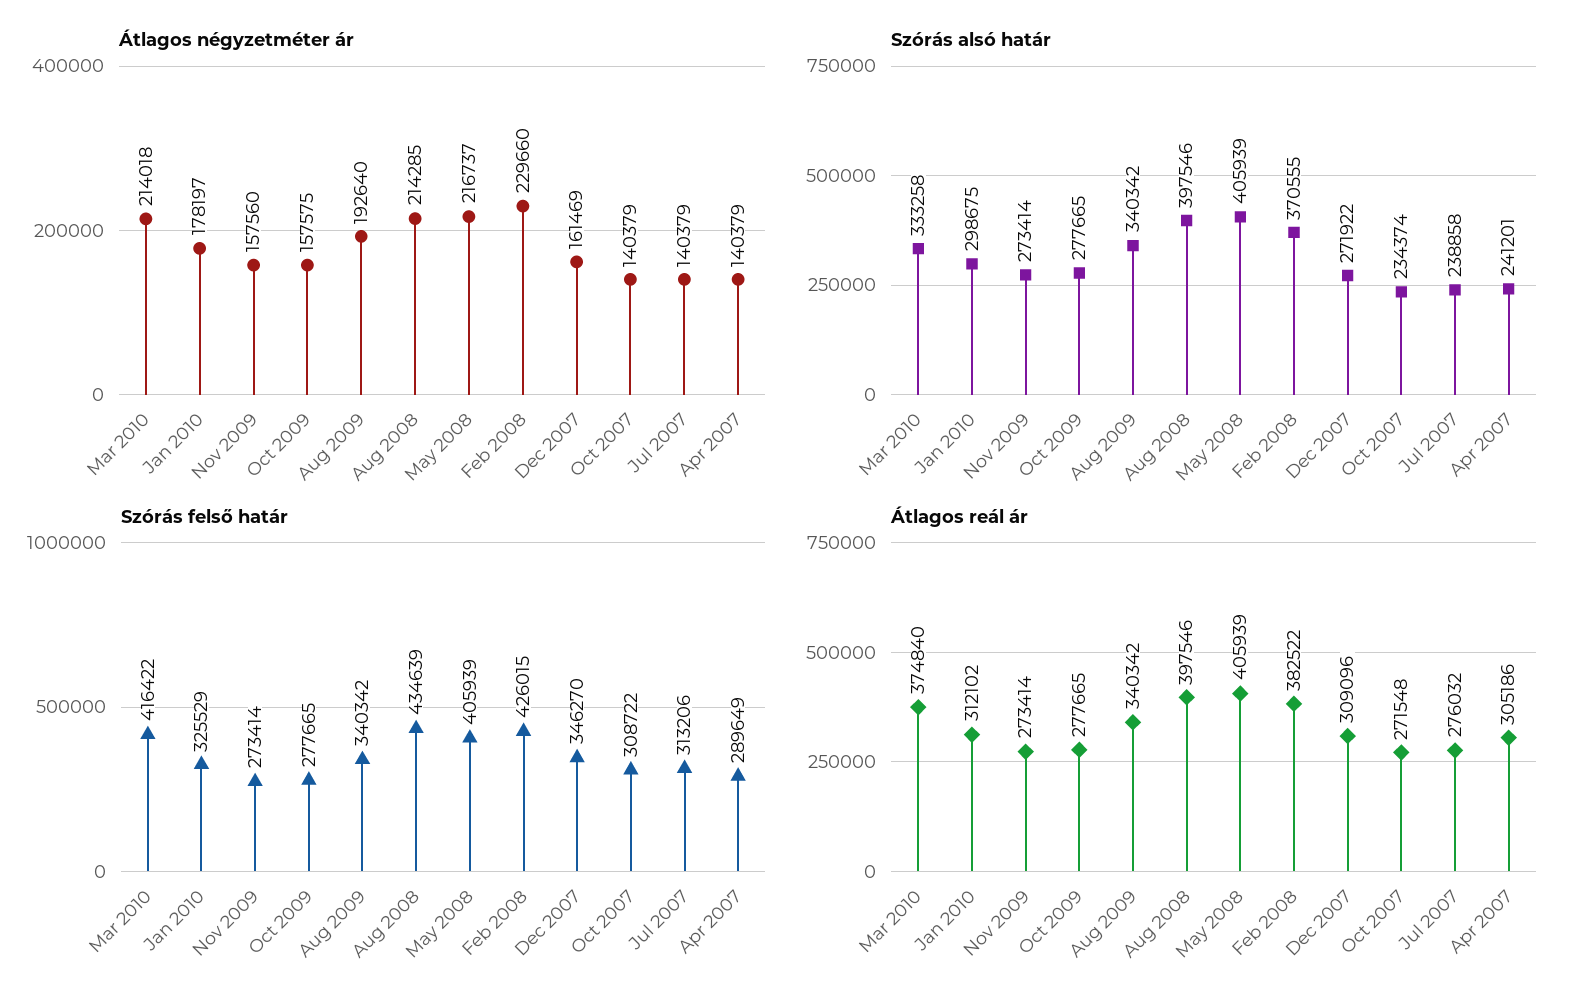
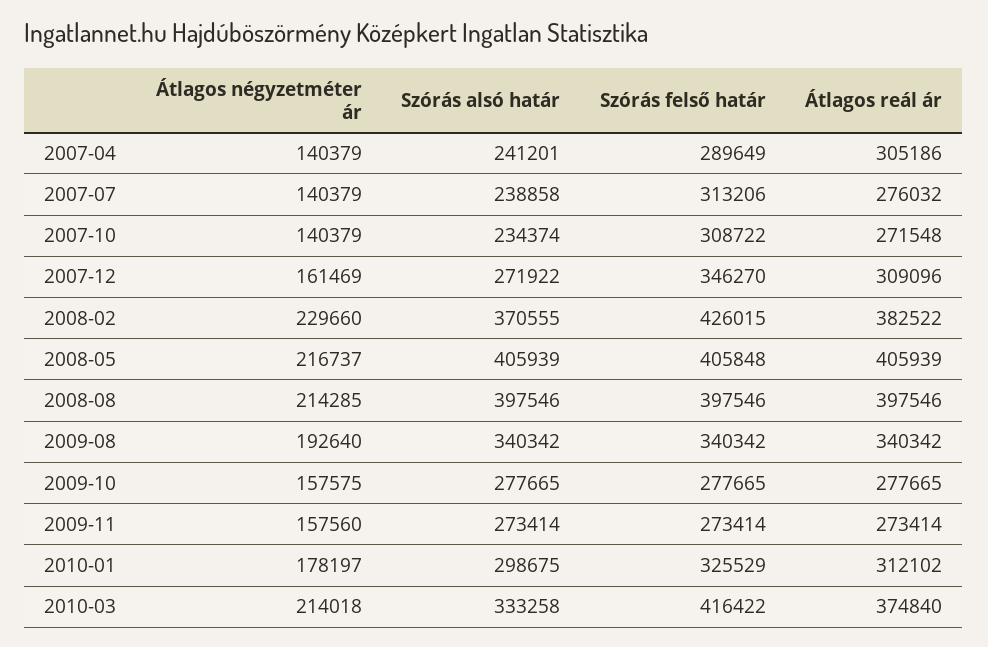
  {
    "Átlagos négyzetméter ár": {
      "Mar 2010": 214018,
      "Jan 2010": 178197,
      "Nov 2009": 157560,
      "Oct 2009": 157575,
      "Aug 2009": 192640,
      "Aug 2008": 214285,
      "May 2008": 216737,
      "Feb 2008": 229660,
      "Dec 2007": 161469,
      "Oct 2007": 140379,
      "Jul 2007": 140379,
      "Apr 2007": 140379
    },
    "Szórás alsó határ": {
      "Mar 2010": 333258,
      "Jan 2010": 298675,
      "Nov 2009": 273414,
      "Oct 2009": 277665,
      "Aug 2009": 340342,
      "Aug 2008": 397546,
      "May 2008": 405939,
      "Feb 2008": 370555,
      "Dec 2007": 271922,
      "Oct 2007": 234374,
      "Jul 2007": 238858,
      "Apr 2007": 241201
    },
    "Szórás felső határ": {
      "Mar 2010": 416422,
      "Jan 2010": 325529,
      "Nov 2009": 273414,
      "Oct 2009": 277665,
      "Aug 2009": 340342,
-     "Aug 2008": 434639,
+     "Aug 2008": 397546,
-     "May 2008": 405939,
+     "May 2008": 405848,
      "Feb 2008": 426015,
      "Dec 2007": 346270,
      "Oct 2007": 308722,
      "Jul 2007": 313206,
      "Apr 2007": 289649
    },
    "Átlagos reál ár": {
      "Mar 2010": 374840,
      "Jan 2010": 312102,
      "Nov 2009": 273414,
      "Oct 2009": 277665,
      "Aug 2009": 340342,
      "Aug 2008": 397546,
      "May 2008": 405939,
      "Feb 2008": 382522,
      "Dec 2007": 309096,
      "Oct 2007": 271548,
      "Jul 2007": 276032,
      "Apr 2007": 305186
    }
  }

